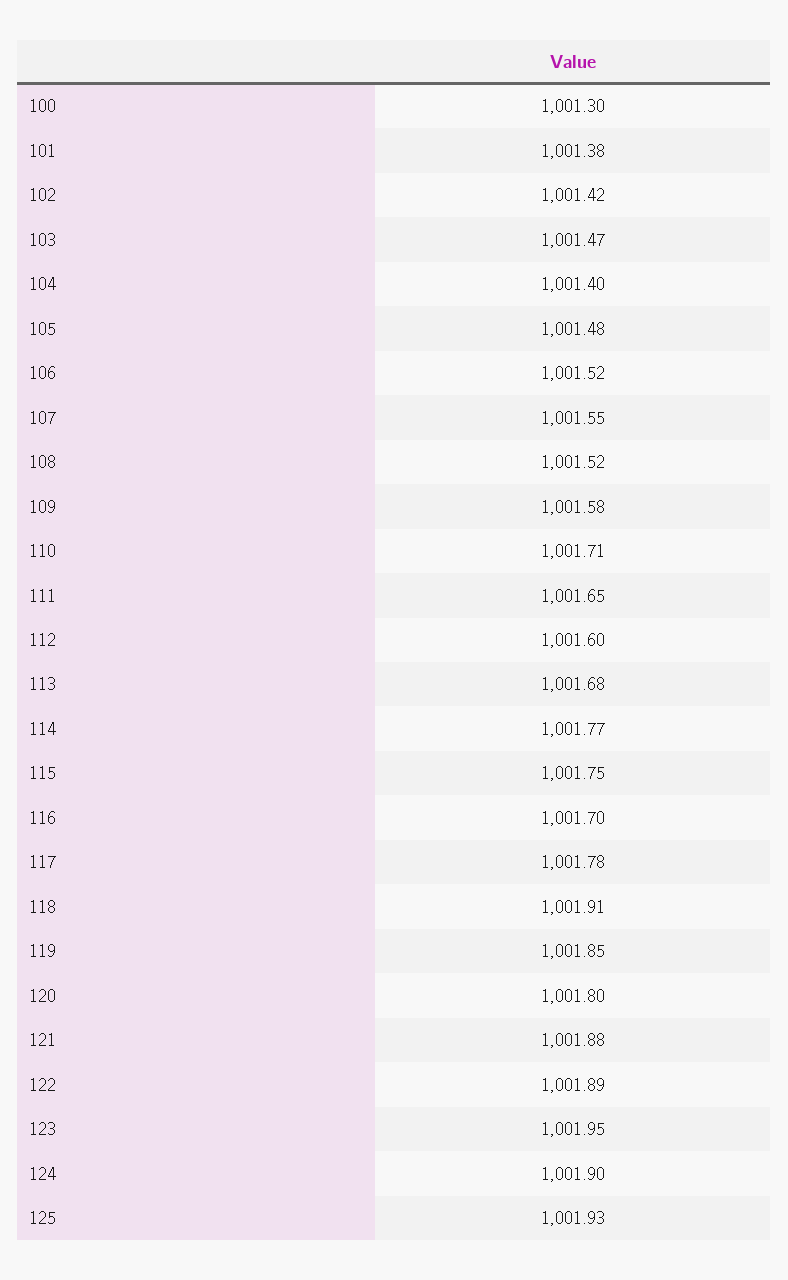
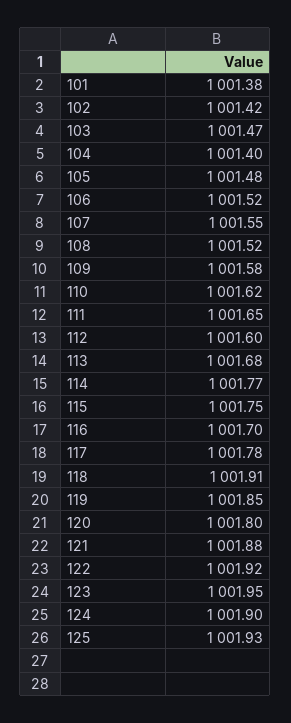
  {
-   "100": 1001.3,
    "101": 1001.38,
    "102": 1001.42,
    "103": 1001.47,
    "104": 1001.4,
    "105": 1001.48,
    "106": 1001.52,
    "107": 1001.55,
    "108": 1001.52,
    "109": 1001.58,
-   "110": 1001.71,
+   "110": 1001.62,
    "111": 1001.65,
    "112": 1001.6,
    "113": 1001.68,
    "114": 1001.77,
    "115": 1001.75,
    "116": 1001.7,
    "117": 1001.78,
    "118": 1001.91,
    "119": 1001.85,
    "120": 1001.8,
    "121": 1001.88,
-   "122": 1001.89,
+   "122": 1001.92,
    "123": 1001.95,
    "124": 1001.9,
    "125": 1001.93
  }

